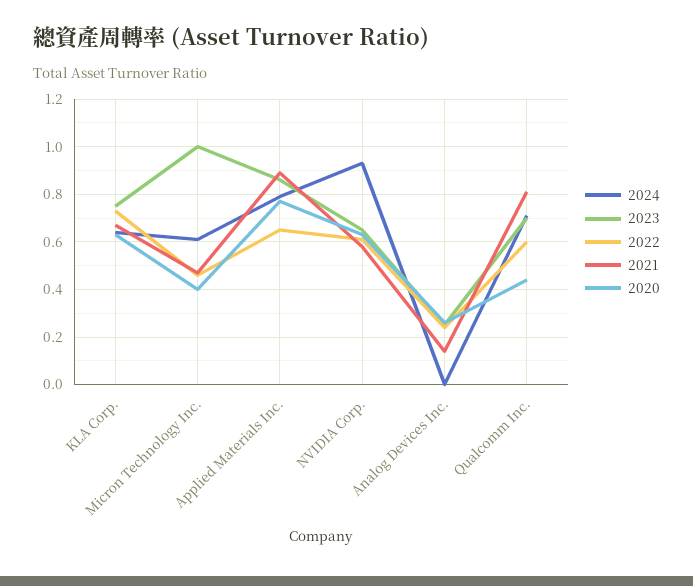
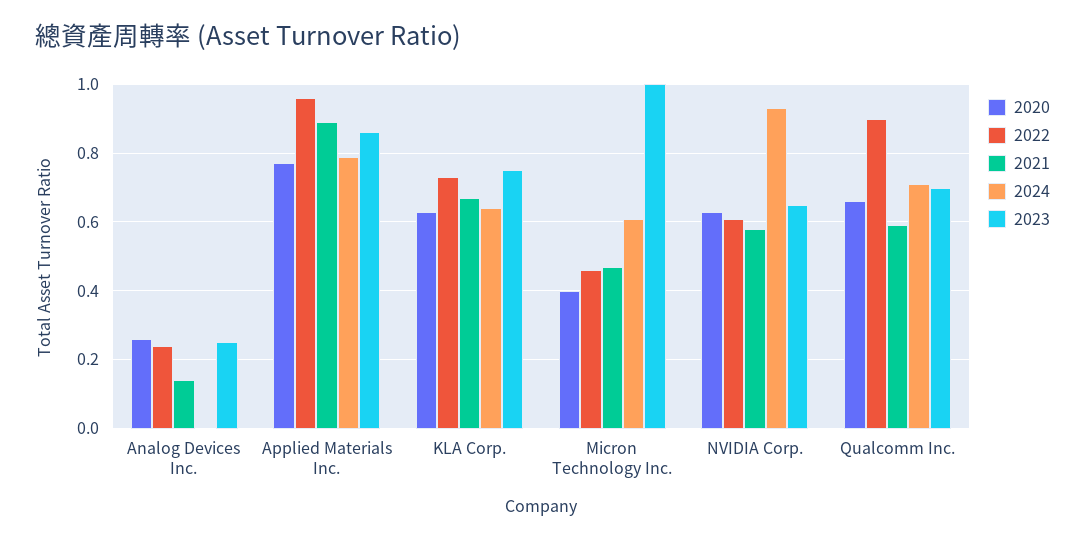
  {
    "2024": {
      "KLA Corp.": 0.65,
      "Micron Technology Inc.": 0.6,
      "Applied Materials Inc.": 0.8,
      "NVIDIA Corp.": 0.95,
      "Analog Devices Inc.": 0,
      "Qualcomm Inc.": 0.7
    },
    "2023": {
      "KLA Corp.": 0.75,
      "Micron Technology Inc.": 1,
      "Applied Materials Inc.": 0.85,
      "NVIDIA Corp.": 0.65,
      "Analog Devices Inc.": 0.25,
      "Qualcomm Inc.": 0.7
    },
    "2022": {
      "KLA Corp.": 0.75,
      "Micron Technology Inc.": 0.45,
-     "Applied Materials Inc.": 0.65,
+     "Applied Materials Inc.": 0.95,
      "NVIDIA Corp.": 0.6,
      "Analog Devices Inc.": 0.25,
-     "Qualcomm Inc.": 0.6
+     "Qualcomm Inc.": 0.9
    },
    "2021": {
      "KLA Corp.": 0.65,
      "Micron Technology Inc.": 0.45,
      "Applied Materials Inc.": 0.9,
      "NVIDIA Corp.": 0.6,
      "Analog Devices Inc.": 0.15,
-     "Qualcomm Inc.": 0.8
+     "Qualcomm Inc.": 0.6
    },
    "2020": {
      "KLA Corp.": 0.65,
      "Micron Technology Inc.": 0.4,
      "Applied Materials Inc.": 0.75,
      "NVIDIA Corp.": 0.65,
      "Analog Devices Inc.": 0.25,
-     "Qualcomm Inc.": 0.45
+     "Qualcomm Inc.": 0.65
    }
  }

